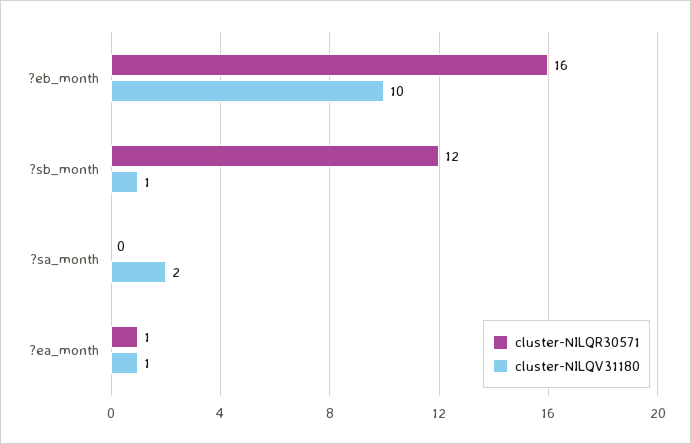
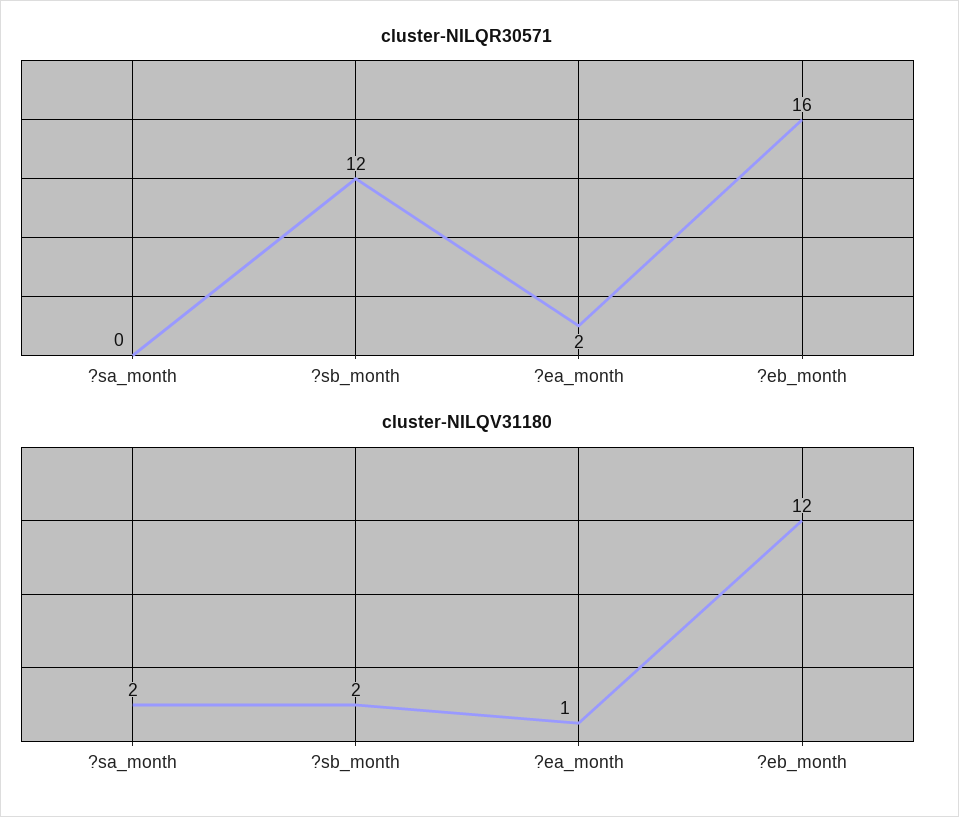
  {
    "cluster-NILQR30571": {
      "?eb_month": 16,
      "?sb_month": 12,
      "?sa_month": 0,
-     "?ea_month": 1
+     "?ea_month": 2
    },
    "cluster-NILQV31180": {
-     "?eb_month": 10,
+     "?eb_month": 12,
-     "?sb_month": 1,
+     "?sb_month": 2,
      "?sa_month": 2,
      "?ea_month": 1
    }
  }

